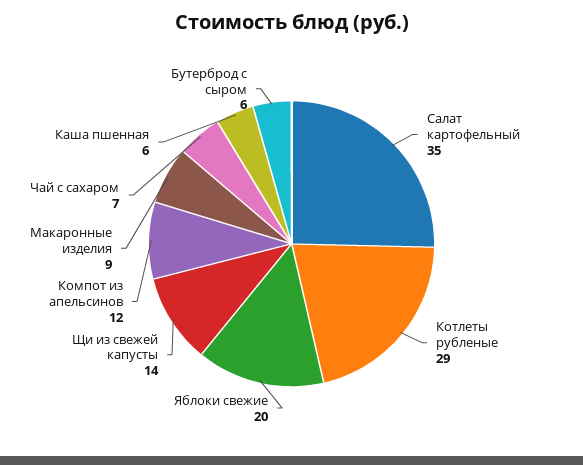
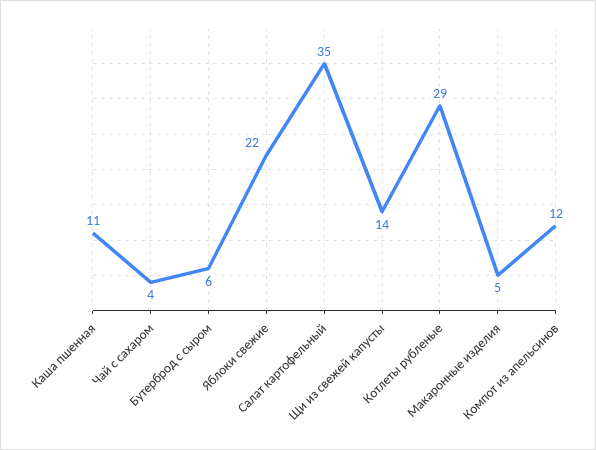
  {
    "Салат картофельный": 35,
    "Котлеты рубленые": 29,
-   "Яблоки свежие": 20,
+   "Яблоки свежие": 22,
    "Щи из свежей капусты": 14,
    "Компот из апельсинов": 12,
-   "Макаронные изделия": 9,
+   "Макаронные изделия": 5,
-   "Чай с сахаром": 7,
+   "Чай с сахаром": 4,
-   "Каша пшенная": 6,
+   "Каша пшенная": 11,
    "Бутерброд с сыром": 6
  }

